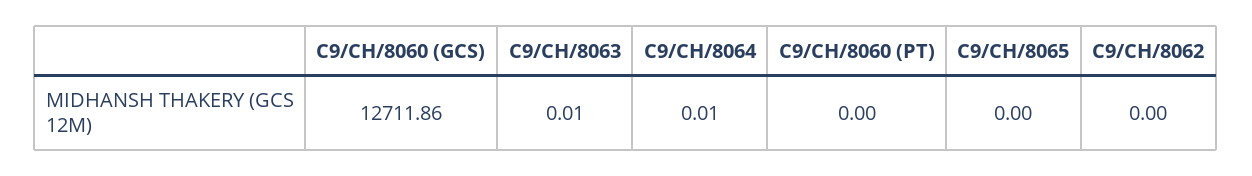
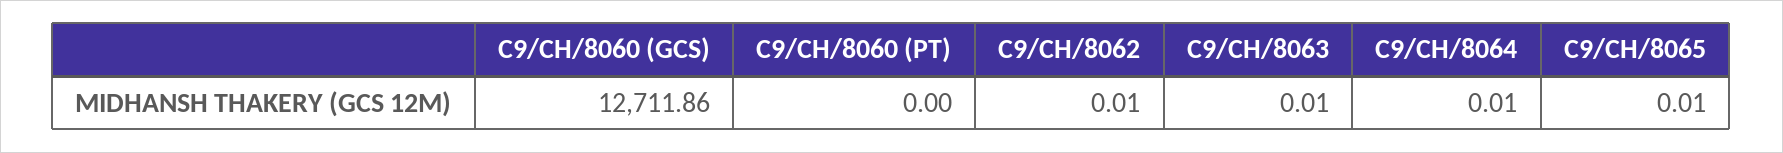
  {
    "C9/CH/8060 (GCS)": 12711.86,
    "C9/CH/8063": 0.01,
    "C9/CH/8064": 0.01,
    "C9/CH/8060 (PT)": 0,
-   "C9/CH/8065": 0,
+   "C9/CH/8065": 0.01,
-   "C9/CH/8062": 0
+   "C9/CH/8062": 0.01
  }

